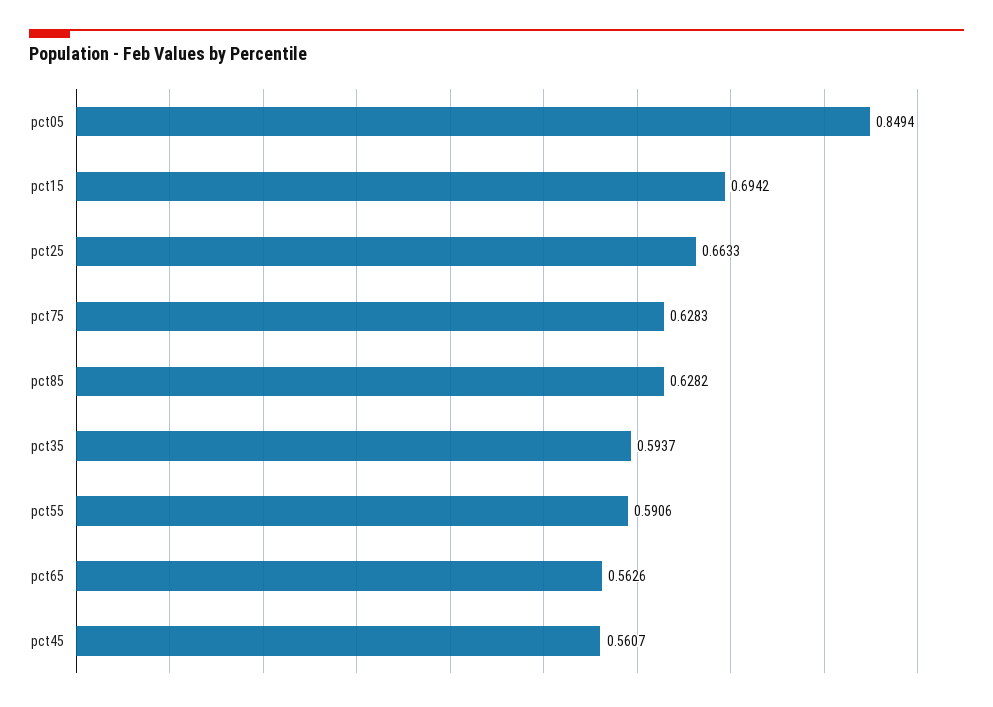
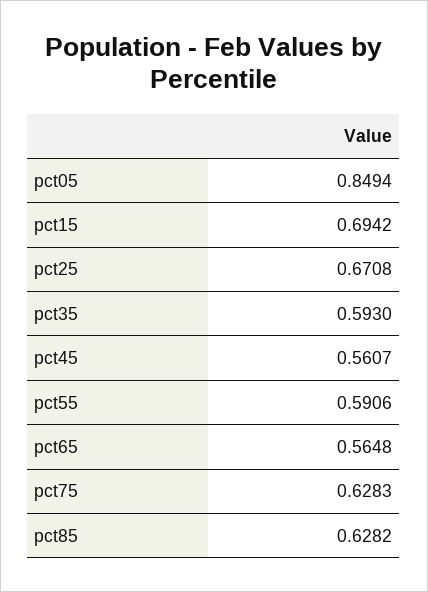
  {
    "pct05": 0.8494,
    "pct15": 0.6942,
-   "pct25": 0.6633,
+   "pct25": 0.6708,
    "pct75": 0.6283,
    "pct85": 0.6282,
-   "pct35": 0.5937,
+   "pct35": 0.593,
    "pct55": 0.5906,
-   "pct65": 0.5626,
+   "pct65": 0.5648,
    "pct45": 0.5607
  }

